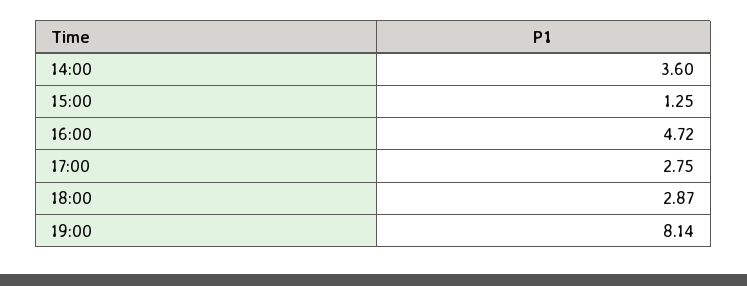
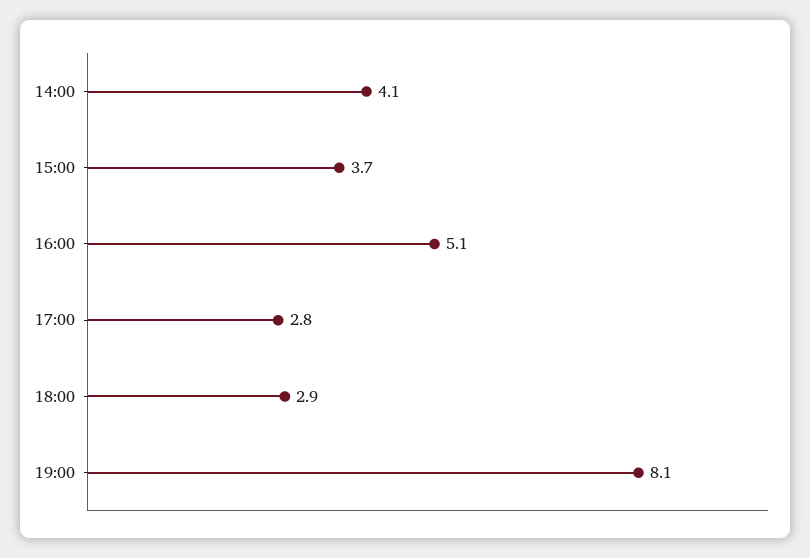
  {
-   "14:00": 3.6,
+   "14:00": 4.1,
-   "15:00": 1.25,
+   "15:00": 3.7,
-   "16:00": 4.72,
+   "16:00": 5.1,
    "17:00": 2.75,
    "18:00": 2.87,
    "19:00": 8.14
  }

